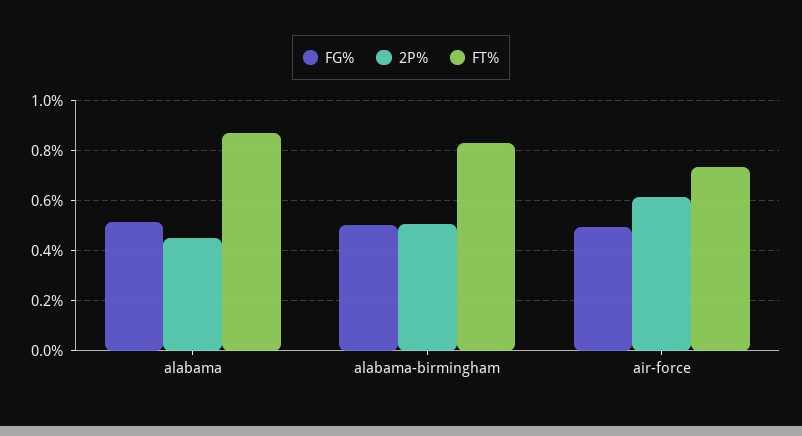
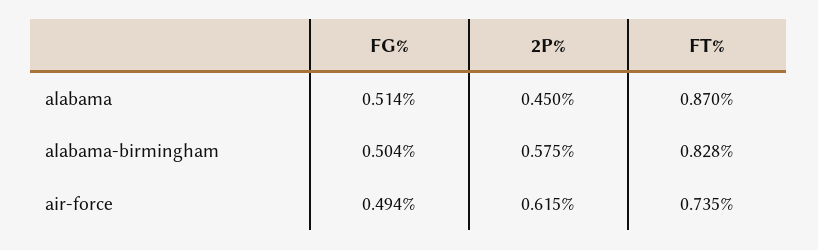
  {
    "FG%": {
      "alabama": 0.514,
      "alabama-birmingham": 0.504,
      "air-force": 0.494
    },
    "2P%": {
      "alabama": 0.45,
-     "alabama-birmingham": 0.5,
+     "alabama-birmingham": 0.575,
      "air-force": 0.615
    },
    "FT%": {
      "alabama": 0.87,
      "alabama-birmingham": 0.828,
      "air-force": 0.735
    }
  }

